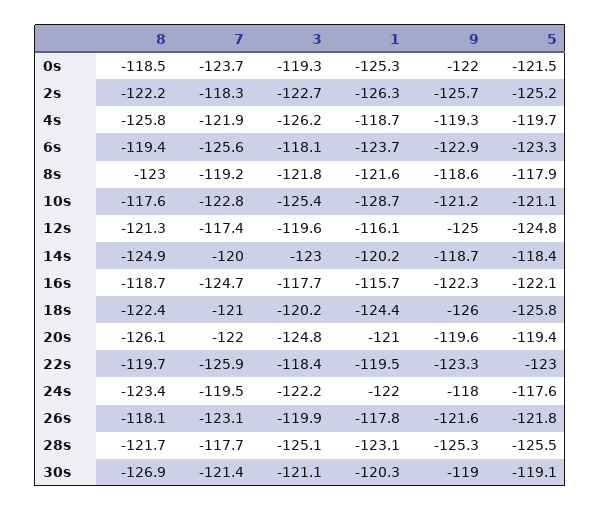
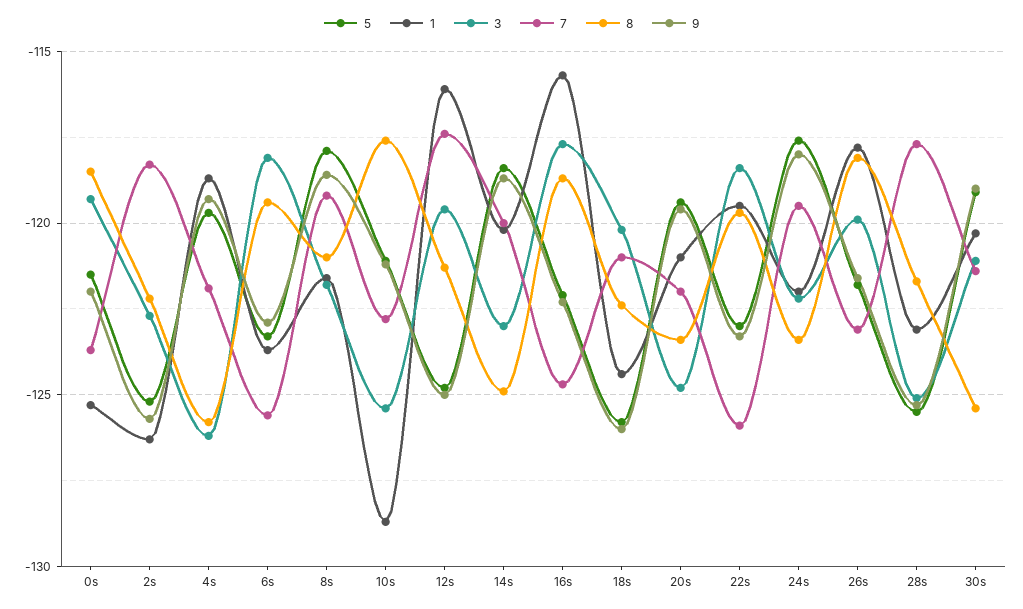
  {
    "8": {
      "0s": -118.5,
      "2s": -122.2,
      "4s": -125.8,
      "6s": -119.4,
-     "8s": -123,
+     "8s": -121,
      "10s": -117.6,
      "12s": -121.3,
      "14s": -124.9,
      "16s": -118.7,
      "18s": -122.4,
-     "20s": -126.1,
+     "20s": -123.5,
      "22s": -119.7,
      "24s": -123.4,
      "26s": -118.1,
      "28s": -121.7,
-     "30s": -126.9
+     "30s": -125.5
    },
    "7": {
      "0s": -123.7,
      "2s": -118.3,
      "4s": -121.9,
      "6s": -125.6,
      "8s": -119.2,
      "10s": -122.8,
      "12s": -117.4,
      "14s": -120,
      "16s": -124.7,
      "18s": -121,
      "20s": -122,
      "22s": -125.9,
      "24s": -119.5,
      "26s": -123.1,
      "28s": -117.7,
      "30s": -121.4
    },
    "3": {
      "0s": -119.3,
      "2s": -122.7,
      "4s": -126.2,
      "6s": -118.1,
      "8s": -121.8,
      "10s": -125.4,
      "12s": -119.6,
      "14s": -123,
      "16s": -117.7,
      "18s": -120.2,
      "20s": -124.8,
      "22s": -118.4,
      "24s": -122.2,
      "26s": -119.9,
      "28s": -125.1,
      "30s": -121.1
    },
    "1": {
      "0s": -125.3,
      "2s": -126.3,
      "4s": -118.7,
      "6s": -123.7,
      "8s": -121.6,
      "10s": -128.7,
      "12s": -116.1,
      "14s": -120.2,
      "16s": -115.7,
      "18s": -124.4,
      "20s": -121,
      "22s": -119.5,
      "24s": -122,
      "26s": -117.8,
      "28s": -123.1,
      "30s": -120.3
    },
    "9": {
      "0s": -122,
      "2s": -125.7,
      "4s": -119.3,
      "6s": -122.9,
      "8s": -118.6,
      "10s": -121.2,
      "12s": -125,
      "14s": -118.7,
      "16s": -122.3,
      "18s": -126,
      "20s": -119.6,
      "22s": -123.3,
      "24s": -118,
      "26s": -121.6,
      "28s": -125.3,
      "30s": -119
    },
    "5": {
      "0s": -121.5,
      "2s": -125.2,
      "4s": -119.7,
      "6s": -123.3,
      "8s": -117.9,
      "10s": -121.1,
      "12s": -124.8,
      "14s": -118.4,
      "16s": -122.1,
      "18s": -125.8,
      "20s": -119.4,
      "22s": -123,
      "24s": -117.6,
      "26s": -121.8,
      "28s": -125.5,
      "30s": -119.1
    }
  }

